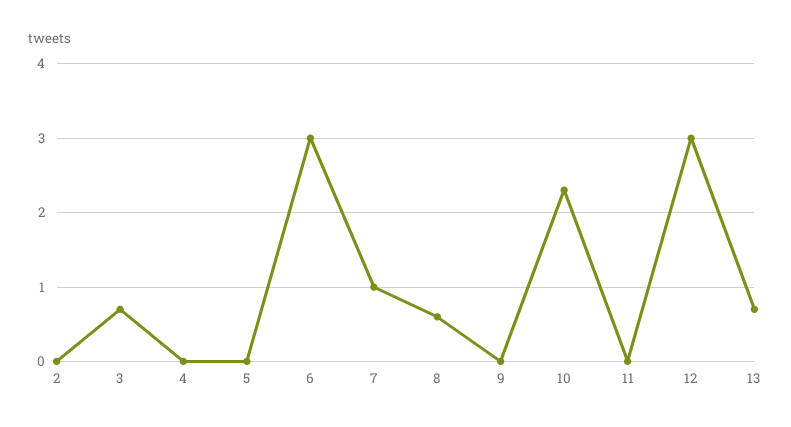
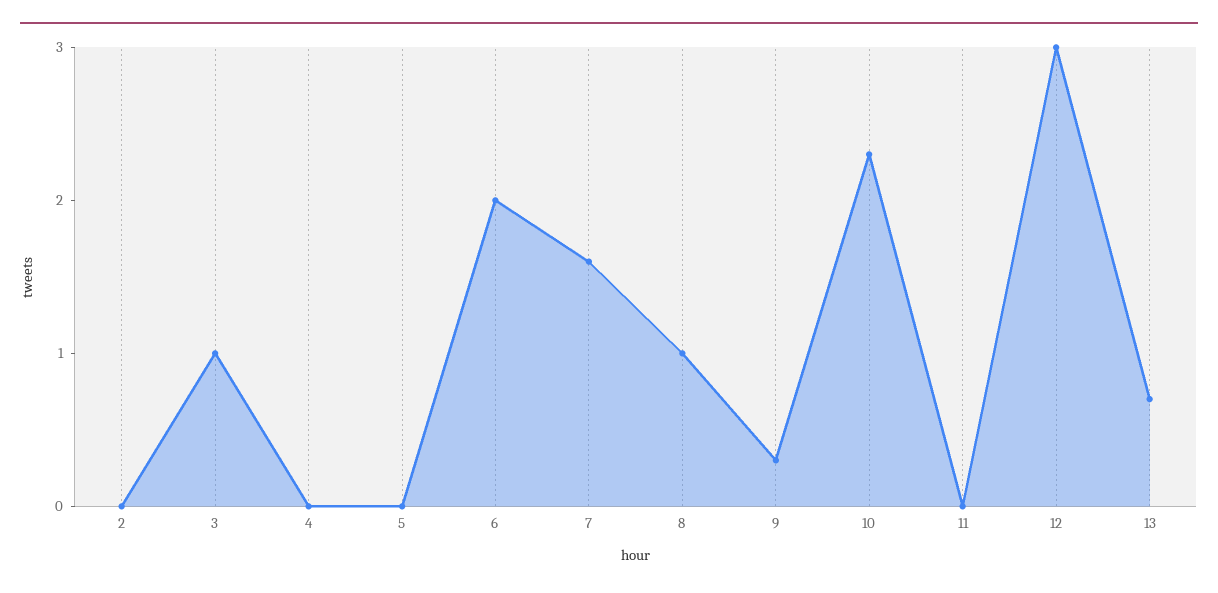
  {
    "2": 0,
-   "3": 0.7,
+   "3": 1,
    "4": 0,
    "5": 0,
-   "6": 3,
+   "6": 2,
-   "7": 1,
+   "7": 1.6,
-   "8": 0.6,
+   "8": 1,
-   "9": 0,
+   "9": 0.3,
    "10": 2.3,
    "11": 0,
    "12": 3,
    "13": 0.7
  }

